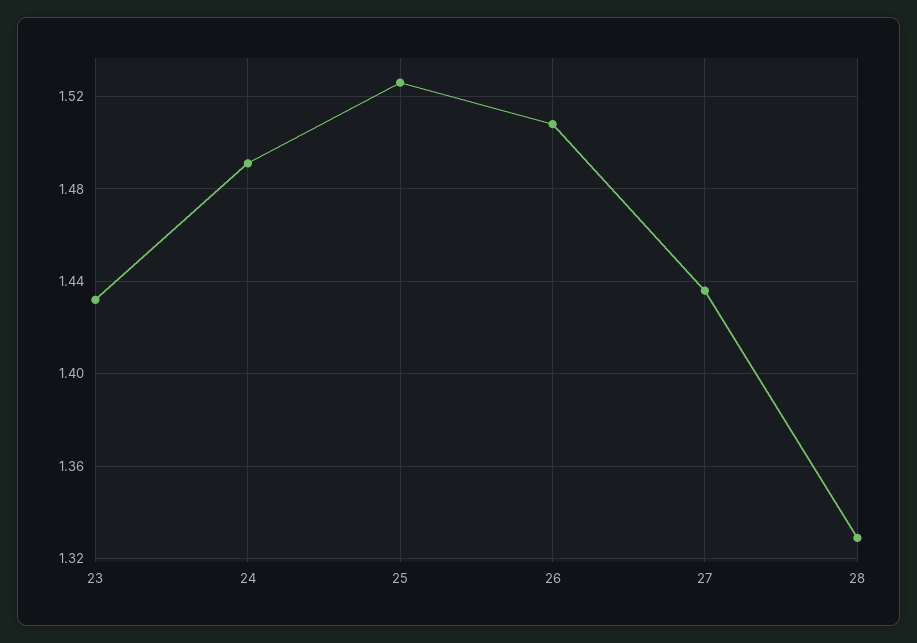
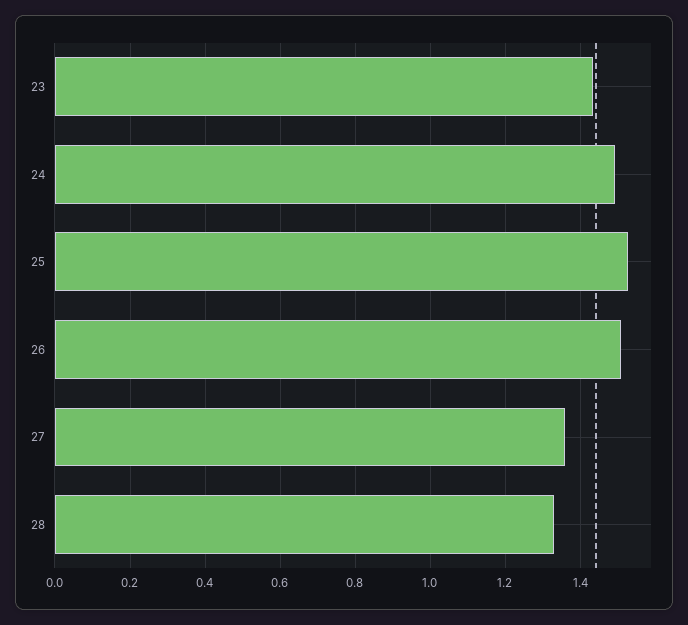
  {
    "23": 1.43,
    "24": 1.49,
    "25": 1.525,
    "26": 1.51,
-   "27": 1.435,
+   "27": 1.36,
    "28": 1.33
  }

